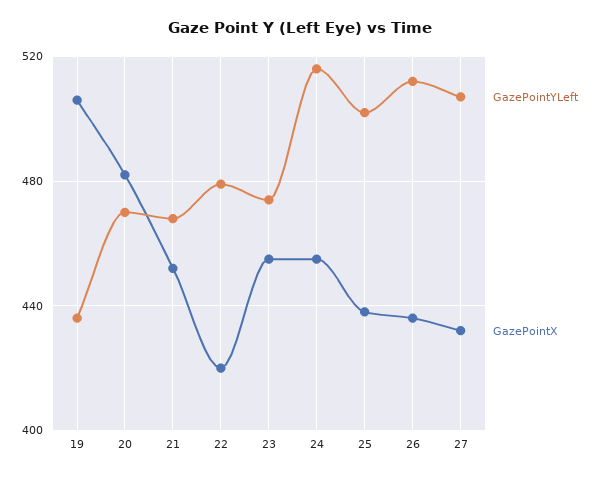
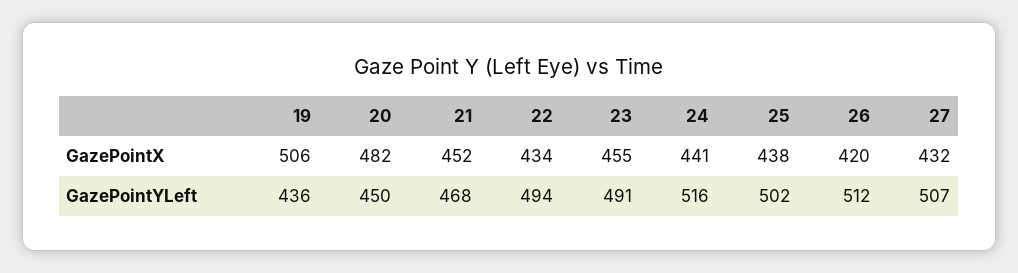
  {
    "GazePointYLeft": {
      "19": 436,
-     "20": 470,
+     "20": 450,
      "21": 468,
-     "22": 480,
+     "22": 494,
-     "23": 475,
+     "23": 491,
      "24": 516,
      "25": 502,
      "26": 512,
      "27": 507
    },
    "GazePointX": {
      "19": 506,
      "20": 482,
      "21": 452,
-     "22": 420,
+     "22": 434,
      "23": 455,
-     "24": 455,
+     "24": 441,
      "25": 438,
-     "26": 435,
+     "26": 420,
      "27": 432
    }
  }

